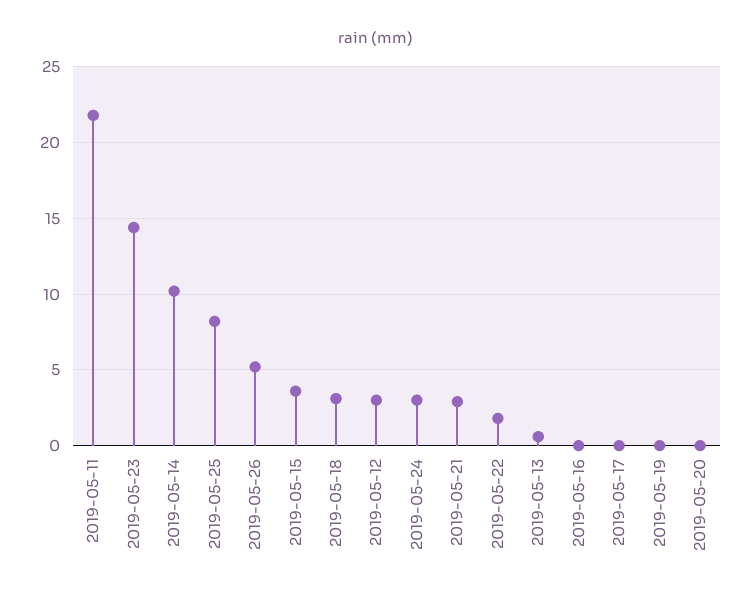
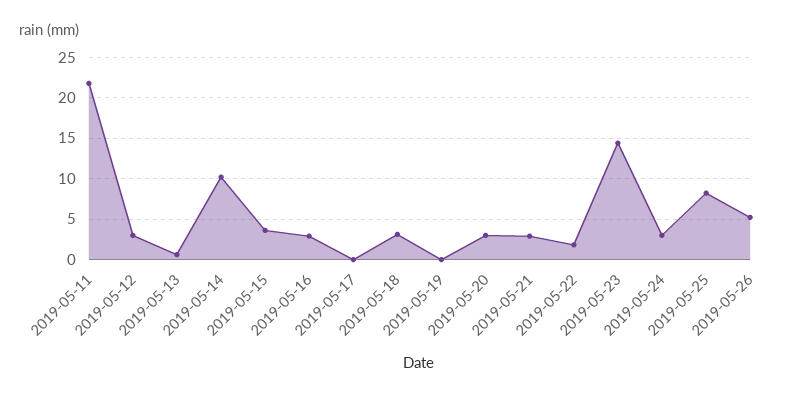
  {
    "2019-05-11": 22,
    "2019-05-23": 14.5,
    "2019-05-14": 10,
    "2019-05-25": 8,
    "2019-05-26": 5,
    "2019-05-15": 3.5,
    "2019-05-18": 3,
    "2019-05-12": 3,
    "2019-05-24": 3,
    "2019-05-21": 3,
    "2019-05-22": 2,
    "2019-05-13": 0.5,
-   "2019-05-16": 0,
+   "2019-05-16": 3,
    "2019-05-17": 0,
    "2019-05-19": 0,
-   "2019-05-20": 0
+   "2019-05-20": 3
  }

